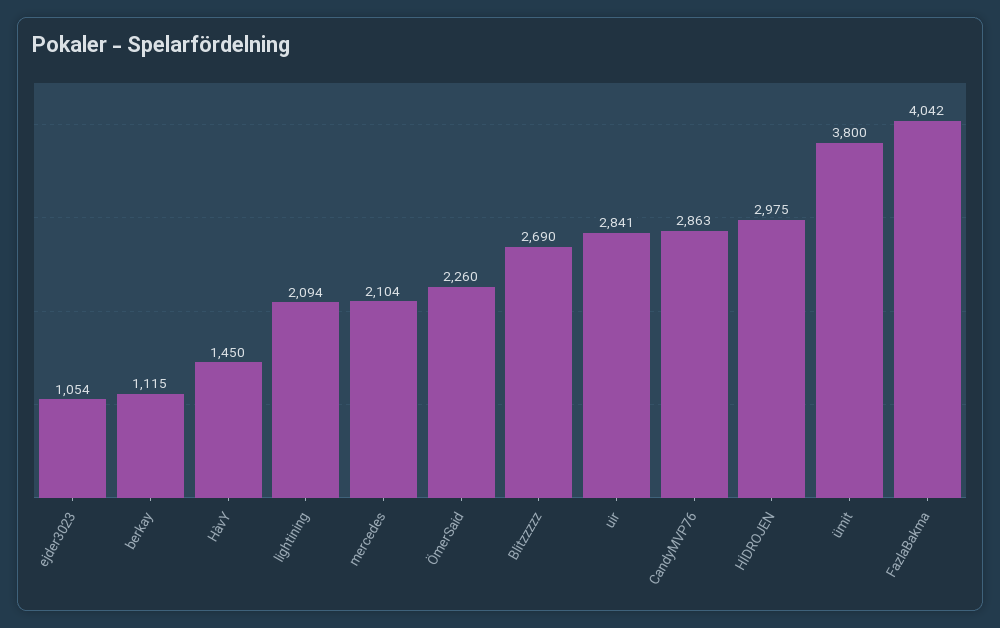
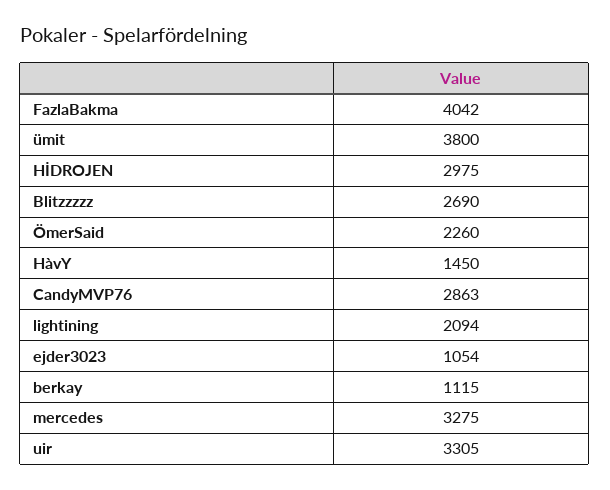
  {
    "ejder3023": 1054,
    "berkay": 1115,
    "HàvY": 1450,
    "lightining": 2094,
-   "mercedes": 2104,
+   "mercedes": 3275,
    "ÖmerSaid": 2260,
    "Blitzzzzz": 2690,
-   "uir": 2841,
+   "uir": 3305,
    "CandyMVP76": 2863,
    "HİDROJEN": 2975,
    "ümit": 3800,
    "FazlaBakma": 4042
  }

